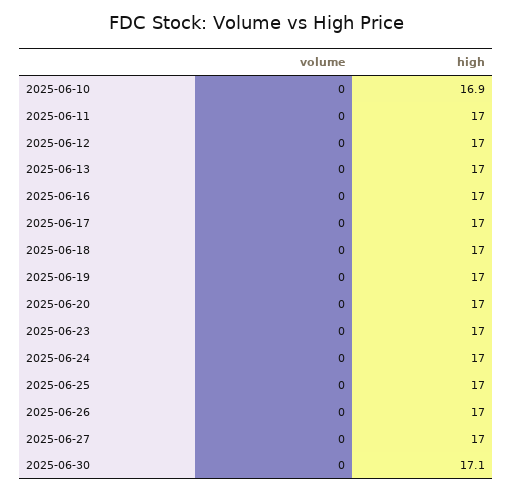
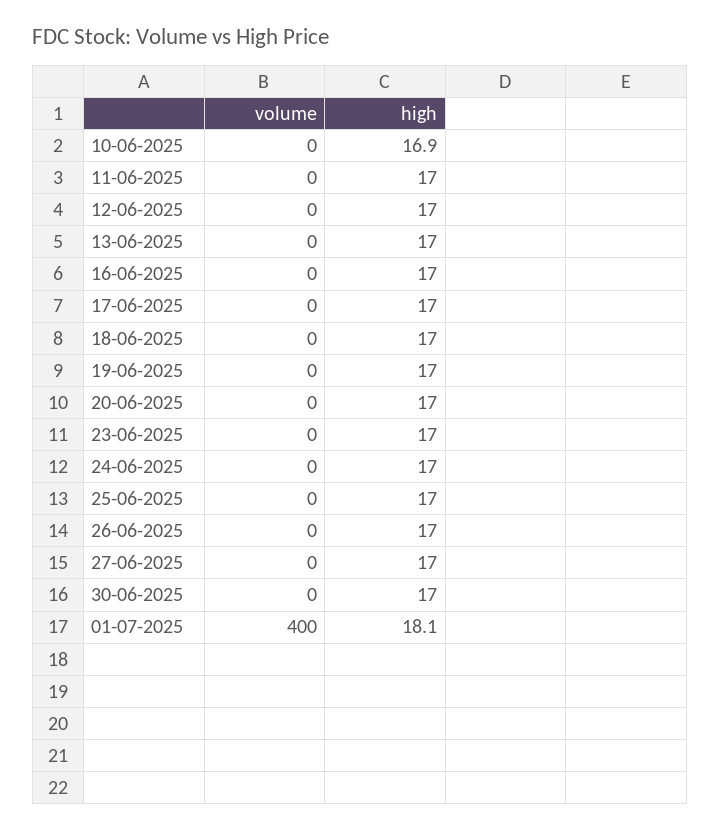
  {
    "volume": {
      "2025-06-10": 0,
      "2025-06-11": 0,
      "2025-06-12": 0,
      "2025-06-13": 0,
      "2025-06-16": 0,
      "2025-06-17": 0,
      "2025-06-18": 0,
      "2025-06-19": 0,
      "2025-06-20": 0,
      "2025-06-23": 0,
      "2025-06-24": 0,
      "2025-06-25": 0,
      "2025-06-26": 0,
      "2025-06-27": 0,
-     "2025-06-30": 0
+     "2025-06-30": 0,
+     "01-07-2025": 400
    },
    "high": {
      "2025-06-10": 16.9,
      "2025-06-11": 17,
      "2025-06-12": 17,
      "2025-06-13": 17,
      "2025-06-16": 17,
      "2025-06-17": 17,
      "2025-06-18": 17,
      "2025-06-19": 17,
      "2025-06-20": 17,
      "2025-06-23": 17,
      "2025-06-24": 17,
      "2025-06-25": 17,
      "2025-06-26": 17,
      "2025-06-27": 17,
-     "2025-06-30": 17.1
+     "2025-06-30": 17,
+     "01-07-2025": 18.1
    }
  }

